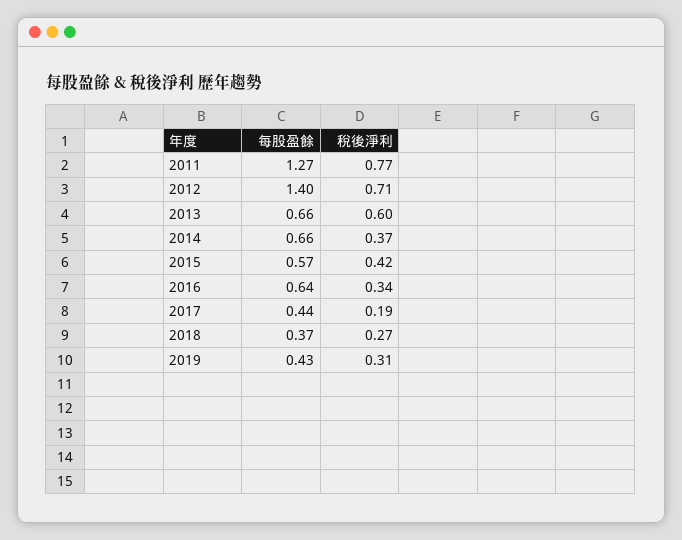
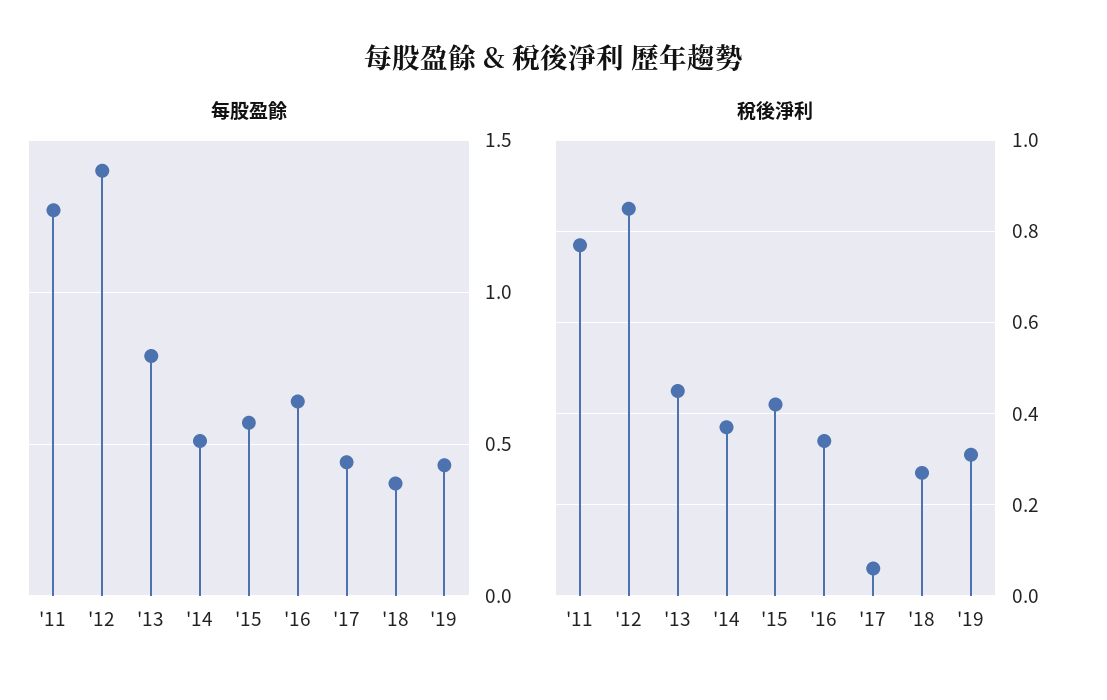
  {
    "每股盈餘": {
      "2011": 1.27,
      "2012": 1.4,
-     "2013": 0.66,
+     "2013": 0.8,
-     "2014": 0.66,
+     "2014": 0.5,
      "2015": 0.57,
      "2016": 0.64,
      "2017": 0.44,
      "2018": 0.37,
      "2019": 0.43
    },
    "稅後淨利": {
      "2011": 0.77,
-     "2012": 0.71,
+     "2012": 0.85,
-     "2013": 0.6,
+     "2013": 0.45,
      "2014": 0.37,
      "2015": 0.42,
      "2016": 0.34,
-     "2017": 0.19,
+     "2017": 0.05,
      "2018": 0.27,
      "2019": 0.31
    }
  }

